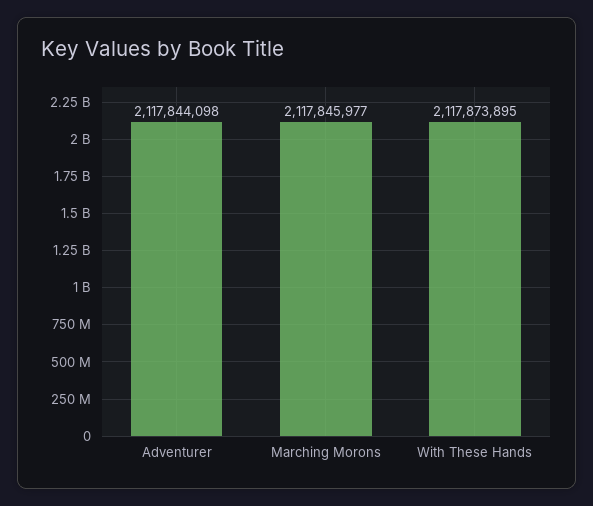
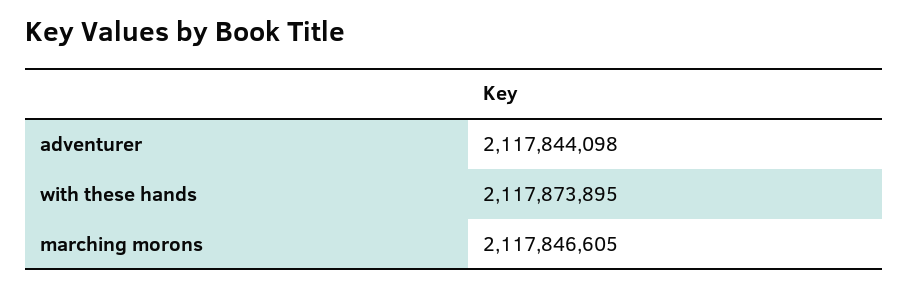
  {
    "Adventurer": 2117844098,
-   "Marching Morons": 2117845977,
+   "Marching Morons": 2117846605,
    "With These Hands": 2117873895
  }

